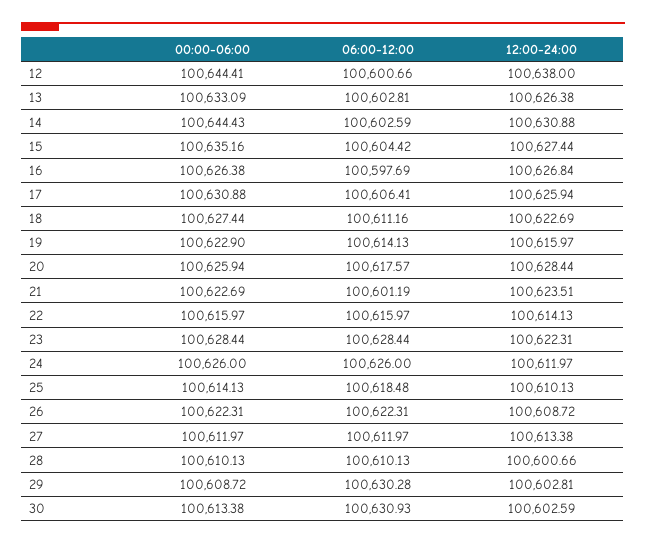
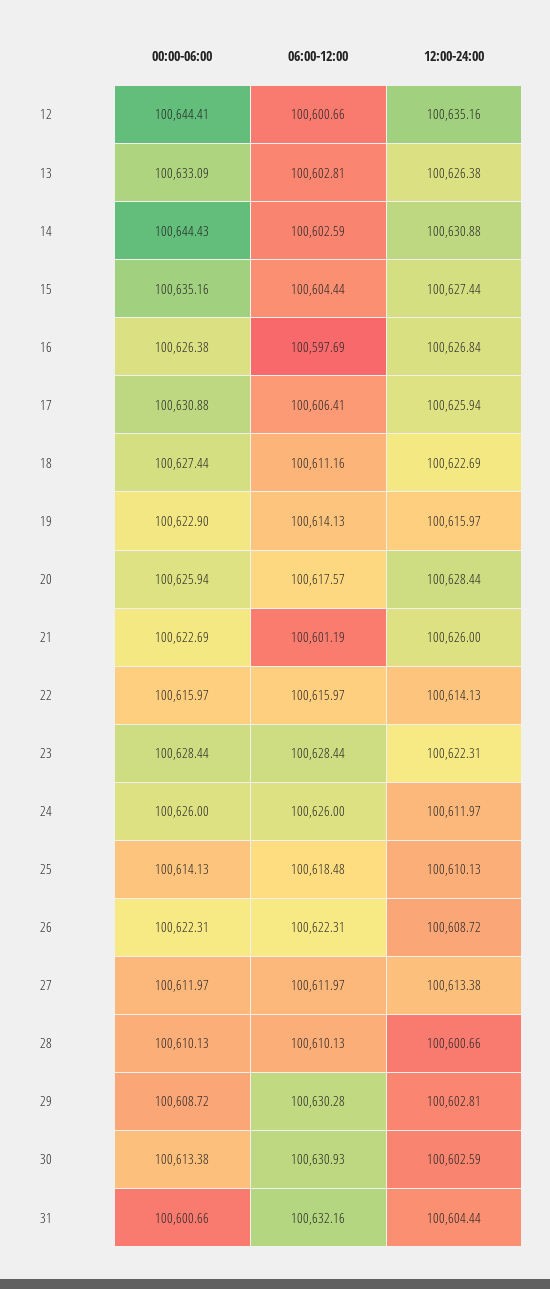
  {
    "00:00-06:00": {
      "12": 100644.41,
      "13": 100633.09,
      "14": 100644.43,
      "15": 100635.16,
      "16": 100626.38,
      "17": 100630.88,
      "18": 100627.44,
      "19": 100622.9,
      "20": 100625.94,
      "21": 100622.69,
      "22": 100615.97,
      "23": 100628.44,
      "24": 100626,
      "25": 100614.13,
      "26": 100622.31,
      "27": 100611.97,
      "28": 100610.13,
      "29": 100608.72,
-     "30": 100613.38
+     "30": 100613.38,
+     "31": 100600.66
    },
    "06:00-12:00": {
      "12": 100600.66,
      "13": 100602.81,
      "14": 100602.59,
-     "15": 100604.42,
+     "15": 100604.44,
      "16": 100597.69,
      "17": 100606.41,
      "18": 100611.16,
      "19": 100614.13,
      "20": 100617.57,
      "21": 100601.19,
      "22": 100615.97,
      "23": 100628.44,
      "24": 100626,
      "25": 100618.48,
      "26": 100622.31,
      "27": 100611.97,
      "28": 100610.13,
      "29": 100630.28,
-     "30": 100630.93
+     "30": 100630.93,
+     "31": 100632.16
    },
    "12:00-24:00": {
-     "12": 100638,
+     "12": 100635.16,
      "13": 100626.38,
      "14": 100630.88,
      "15": 100627.44,
      "16": 100626.84,
      "17": 100625.94,
      "18": 100622.69,
      "19": 100615.97,
      "20": 100628.44,
-     "21": 100623.51,
+     "21": 100626,
      "22": 100614.13,
      "23": 100622.31,
      "24": 100611.97,
      "25": 100610.13,
      "26": 100608.72,
      "27": 100613.38,
      "28": 100600.66,
      "29": 100602.81,
-     "30": 100602.59
+     "30": 100602.59,
+     "31": 100604.44
    }
  }

